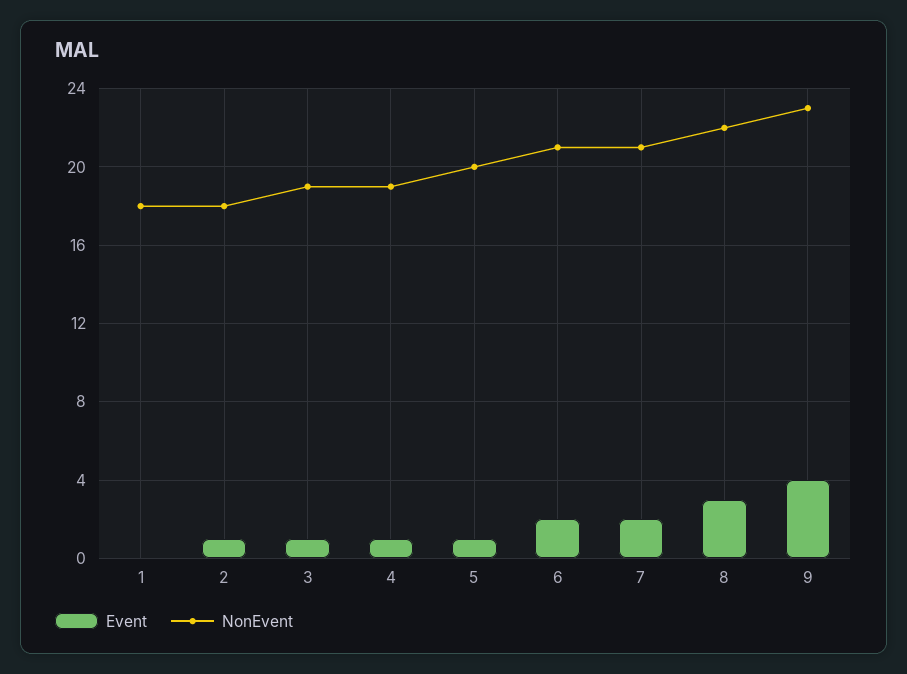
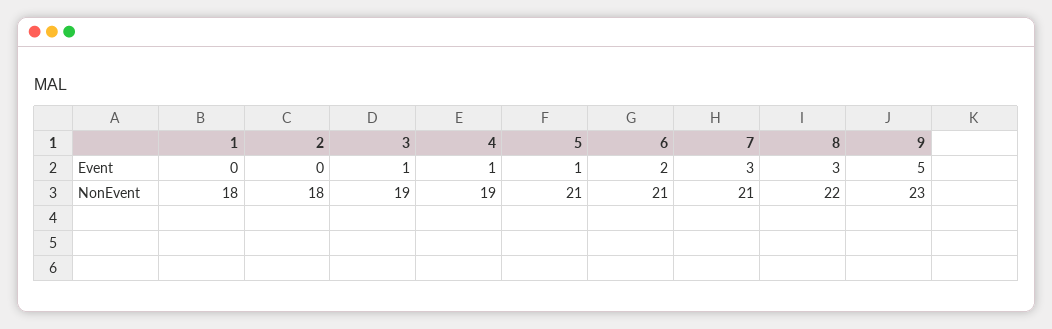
  {
    "Event": {
      "1": 0,
-     "2": 1,
+     "2": 0,
      "3": 1,
      "4": 1,
      "5": 1,
      "6": 2,
-     "7": 2,
+     "7": 3,
      "8": 3,
-     "9": 4
+     "9": 5
    },
    "NonEvent": {
      "1": 18,
      "2": 18,
      "3": 19,
      "4": 19,
-     "5": 20,
+     "5": 21,
      "6": 21,
      "7": 21,
      "8": 22,
      "9": 23
    }
  }

